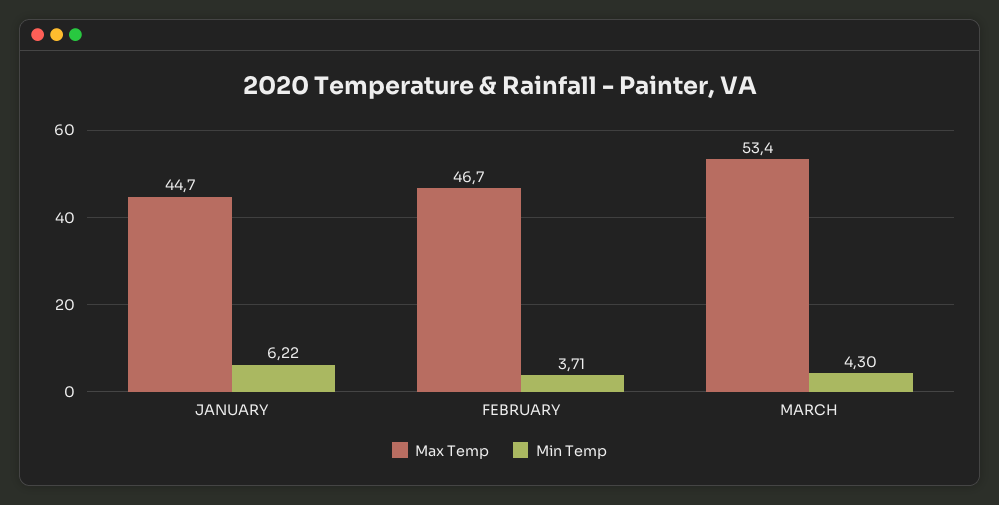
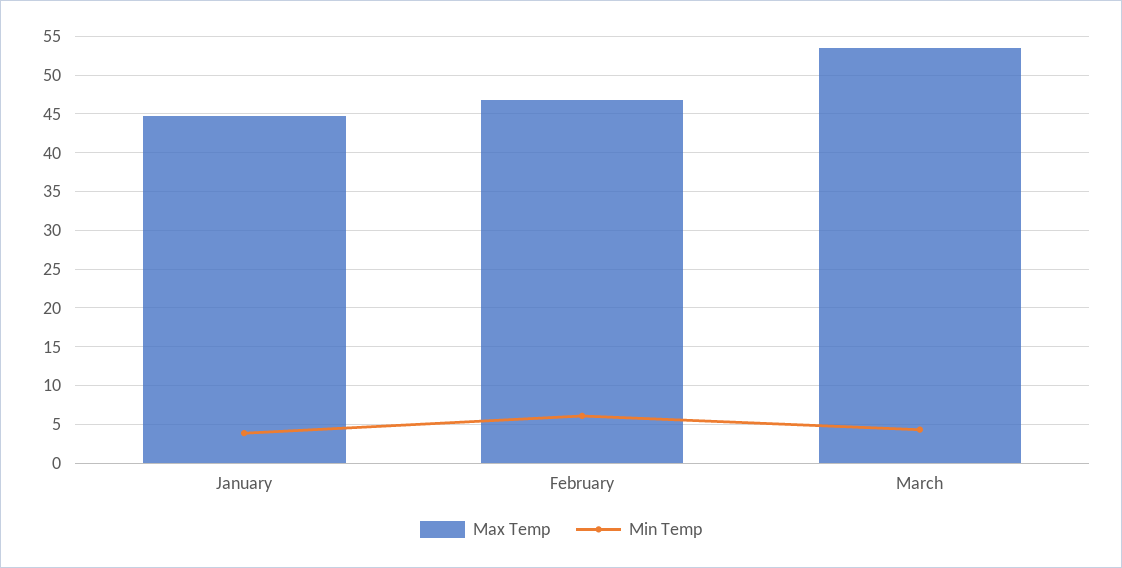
  {
    "Max Temp": {
      "JANUARY": 44.7,
      "FEBRUARY": 46.7,
      "MARCH": 53.4
    },
    "Min Temp": {
-     "JANUARY": 6.22,
+     "JANUARY": 4,
-     "FEBRUARY": 3.71,
+     "FEBRUARY": 6,
      "MARCH": 4.3
    }
  }

